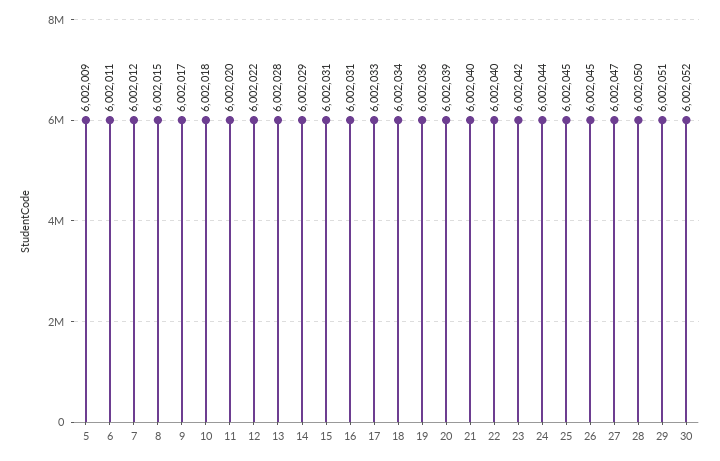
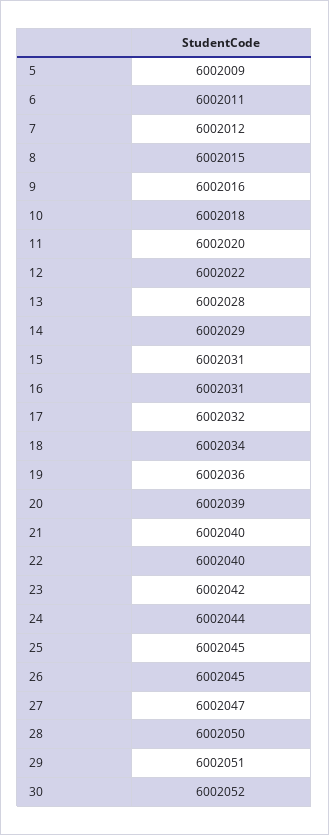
  {
    "5": 6002009,
    "6": 6002011,
    "7": 6002012,
    "8": 6002015,
-   "9": 6002017,
+   "9": 6002016,
    "10": 6002018,
    "11": 6002020,
    "12": 6002022,
    "13": 6002028,
    "14": 6002029,
    "15": 6002031,
    "16": 6002031,
-   "17": 6002033,
+   "17": 6002032,
    "18": 6002034,
    "19": 6002036,
    "20": 6002039,
    "21": 6002040,
    "22": 6002040,
    "23": 6002042,
    "24": 6002044,
    "25": 6002045,
    "26": 6002045,
    "27": 6002047,
    "28": 6002050,
    "29": 6002051,
    "30": 6002052
  }

